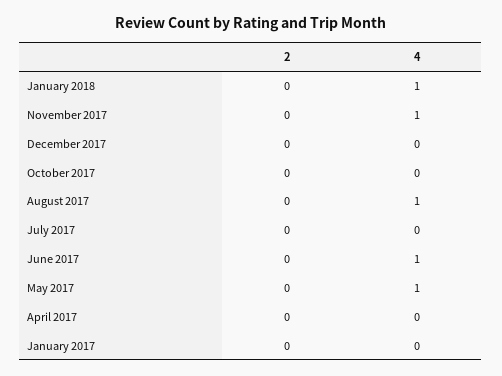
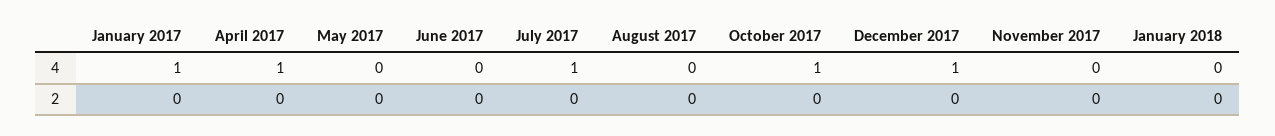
  {
    "2": {
      "January 2018": 0,
      "November 2017": 0,
      "December 2017": 0,
      "October 2017": 0,
      "August 2017": 0,
      "July 2017": 0,
      "June 2017": 0,
      "May 2017": 0,
      "April 2017": 0,
      "January 2017": 0
    },
    "4": {
-     "January 2018": 1,
+     "January 2018": 0,
-     "November 2017": 1,
+     "November 2017": 0,
-     "December 2017": 0,
+     "December 2017": 1,
-     "October 2017": 0,
+     "October 2017": 1,
-     "August 2017": 1,
+     "August 2017": 0,
-     "July 2017": 0,
+     "July 2017": 1,
-     "June 2017": 1,
+     "June 2017": 0,
-     "May 2017": 1,
+     "May 2017": 0,
-     "April 2017": 0,
+     "April 2017": 1,
-     "January 2017": 0
+     "January 2017": 1
    }
  }

